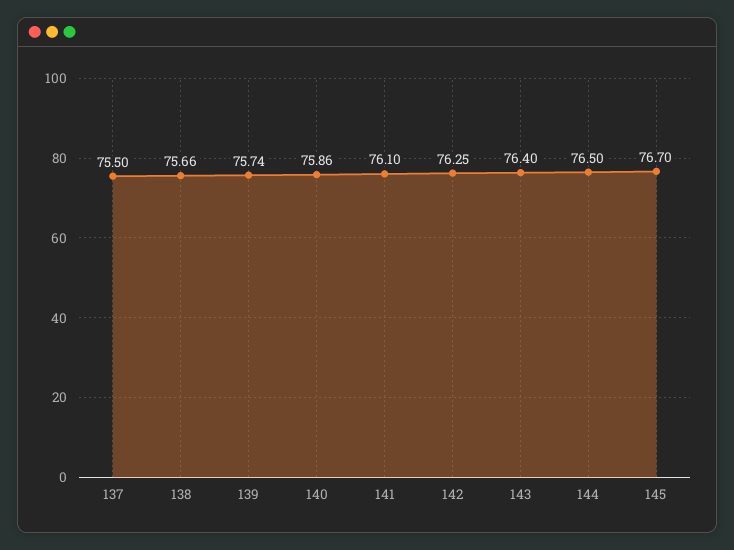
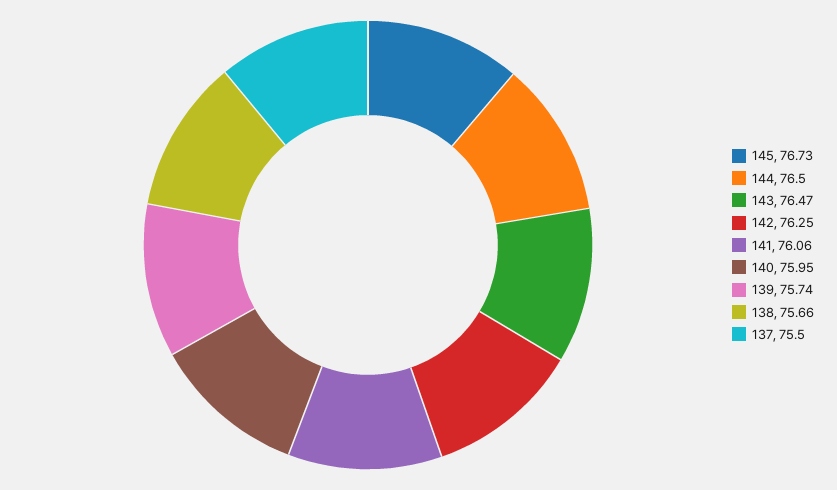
  {
    "137": 75.5,
    "138": 75.66,
    "139": 75.74,
-   "140": 75.86,
+   "140": 75.95,
-   "141": 76.1,
+   "141": 76.06,
    "142": 76.25,
-   "143": 76.4,
+   "143": 76.47,
    "144": 76.5,
-   "145": 76.7
+   "145": 76.73
  }

